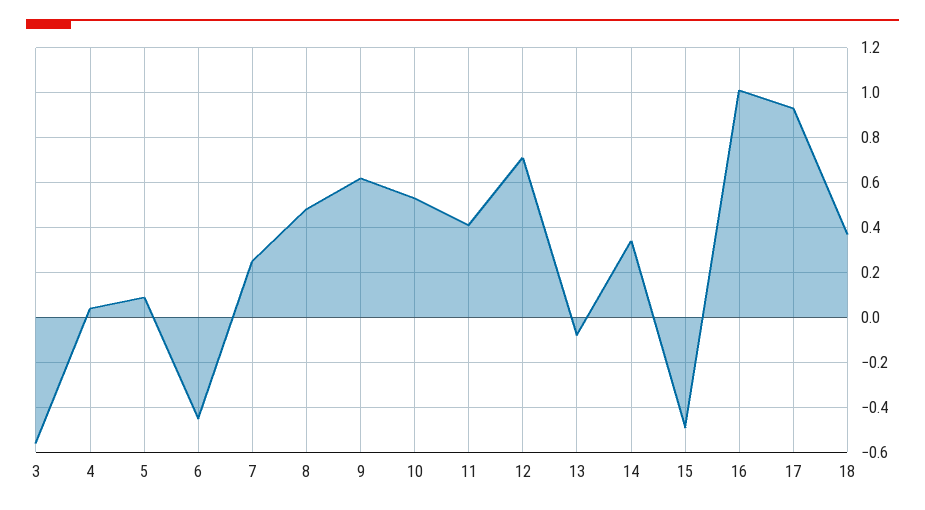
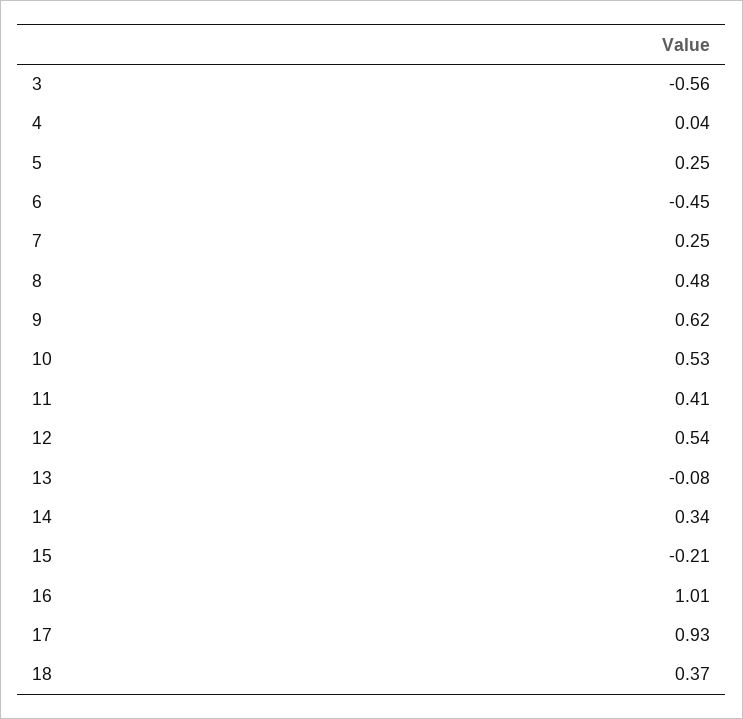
  {
    "3": -0.56,
    "4": 0.04,
-   "5": 0.1,
+   "5": 0.25,
    "6": -0.45,
    "7": 0.25,
    "8": 0.48,
    "9": 0.62,
    "10": 0.53,
    "11": 0.41,
-   "12": 0.7,
+   "12": 0.54,
    "13": -0.08,
    "14": 0.34,
-   "15": -0.5,
+   "15": -0.21,
    "16": 1.01,
    "17": 0.93,
    "18": 0.37
  }

